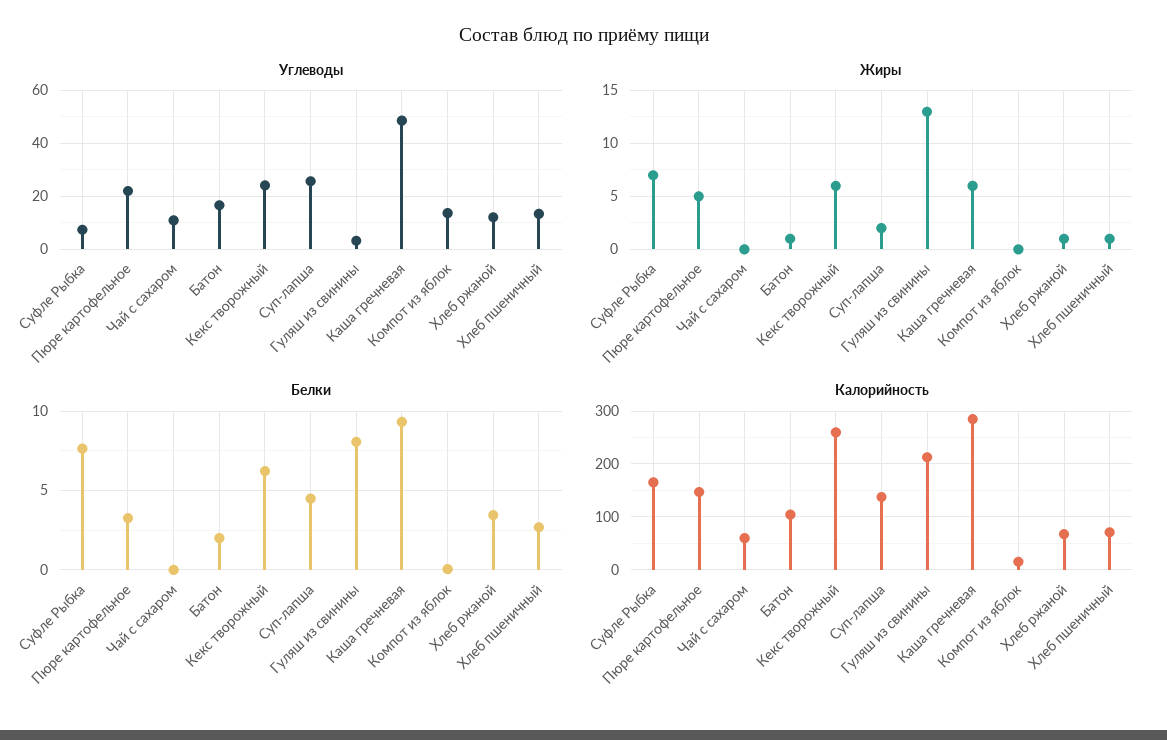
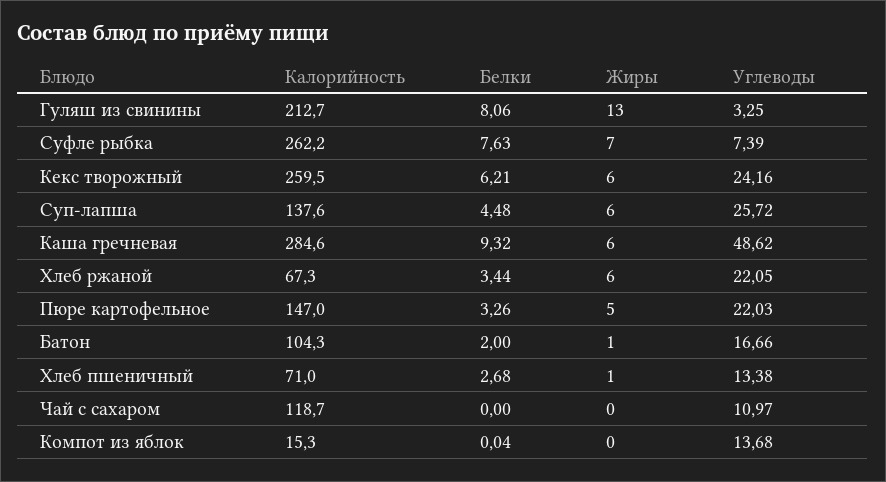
  {
    "Углеводы": {
      "Суфле Рыбка": 7.39,
      "Пюре картофельное": 22.03,
      "Чай с сахаром": 10.97,
      "Батон": 16.66,
      "Кекс творожный": 24.16,
      "Суп-лапша": 25.72,
      "Гуляш из свинины": 3.25,
      "Каша гречневая": 48.62,
      "Компот из яблок": 13.68,
-     "Хлеб ржаной": 12.5,
+     "Хлеб ржаной": 22.05,
      "Хлеб пшеничный": 13.38
    },
    "Жиры": {
      "Суфле Рыбка": 7,
      "Пюре картофельное": 5,
      "Чай с сахаром": 0,
      "Батон": 1,
      "Кекс творожный": 6,
-     "Суп-лапша": 2,
+     "Суп-лапша": 6,
      "Гуляш из свинины": 13,
      "Каша гречневая": 6,
      "Компот из яблок": 0,
-     "Хлеб ржаной": 1,
+     "Хлеб ржаной": 6,
      "Хлеб пшеничный": 1
    },
    "Белки": {
      "Суфле Рыбка": 7.63,
      "Пюре картофельное": 3.26,
      "Чай с сахаром": 0,
      "Батон": 2,
      "Кекс творожный": 6.21,
      "Суп-лапша": 4.48,
      "Гуляш из свинины": 8.06,
      "Каша гречневая": 9.32,
      "Компот из яблок": 0.04,
      "Хлеб ржаной": 3.44,
      "Хлеб пшеничный": 2.68
    },
    "Калорийность": {
-     "Суфле Рыбка": 160,
+     "Суфле Рыбка": 262.2,
      "Пюре картофельное": 147,
-     "Чай с сахаром": 60,
+     "Чай с сахаром": 118.7,
      "Батон": 104.3,
      "Кекс творожный": 259.5,
      "Суп-лапша": 137.6,
      "Гуляш из свинины": 212.7,
      "Каша гречневая": 284.6,
      "Компот из яблок": 15.3,
      "Хлеб ржаной": 67.3,
      "Хлеб пшеничный": 71
    }
  }

